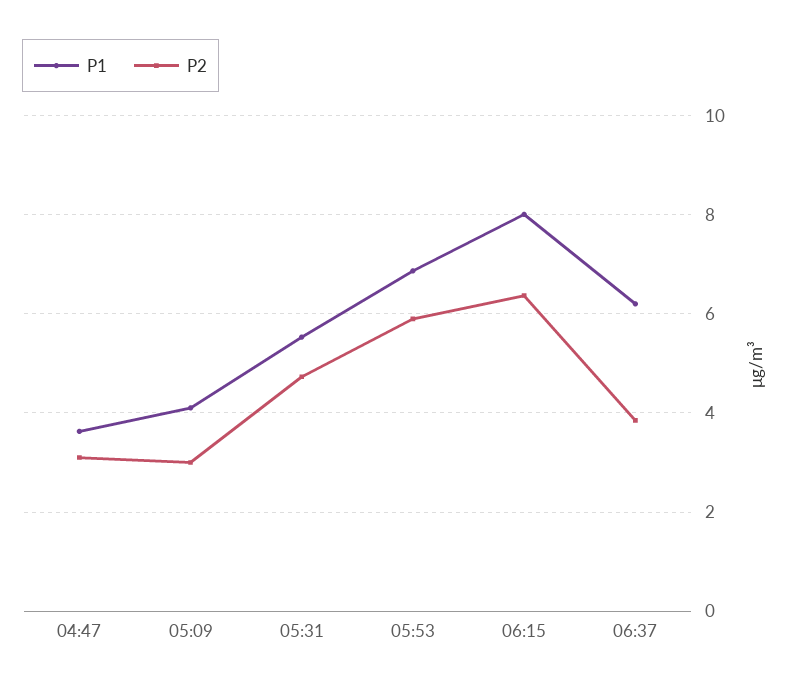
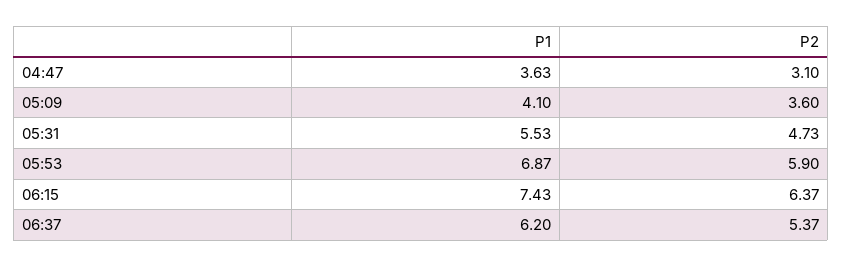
  {
    "P1": {
      "04:47": 3.63,
      "05:09": 4.1,
      "05:31": 5.53,
      "05:53": 6.87,
-     "06:15": 8,
+     "06:15": 7.43,
      "06:37": 6.2
    },
    "P2": {
      "04:47": 3.1,
-     "05:09": 3,
+     "05:09": 3.6,
      "05:31": 4.73,
      "05:53": 5.9,
      "06:15": 6.37,
-     "06:37": 3.8
+     "06:37": 5.37
    }
  }

